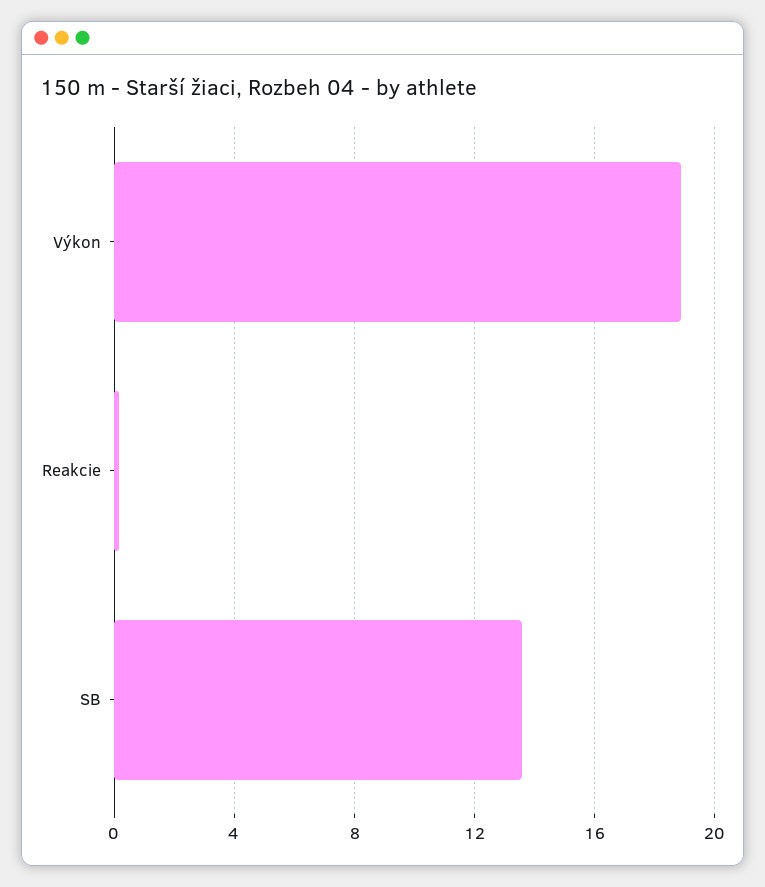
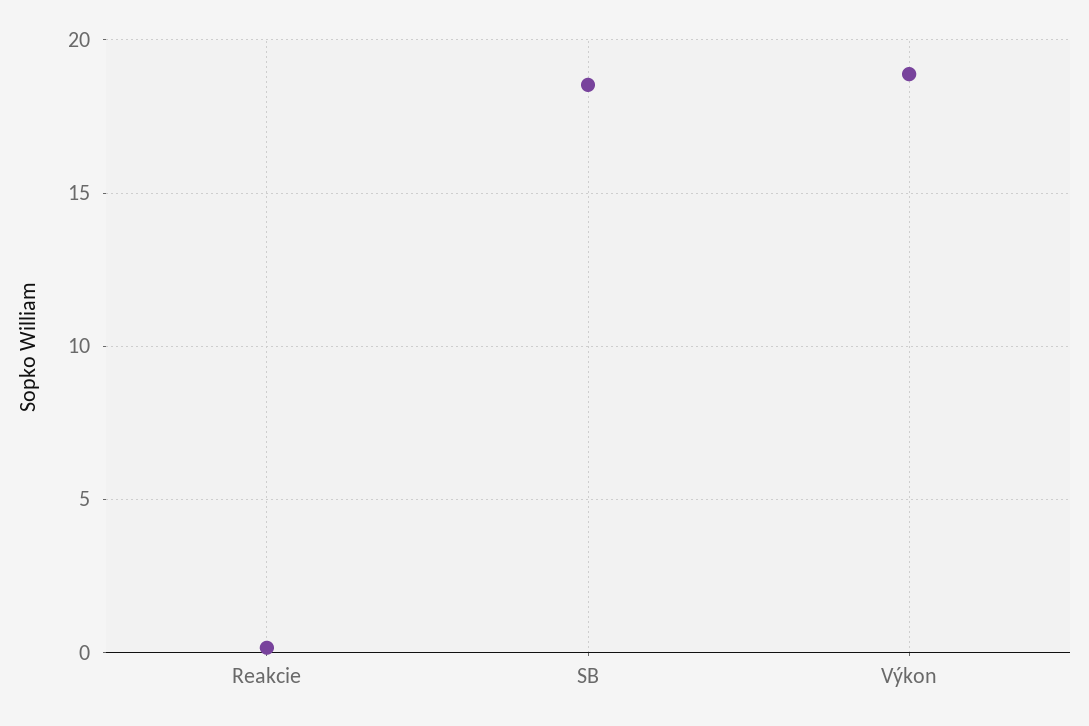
  {
    "Výkon": 19,
    "Reakcie": 0,
-   "SB": 13.5
+   "SB": 18.5
  }

